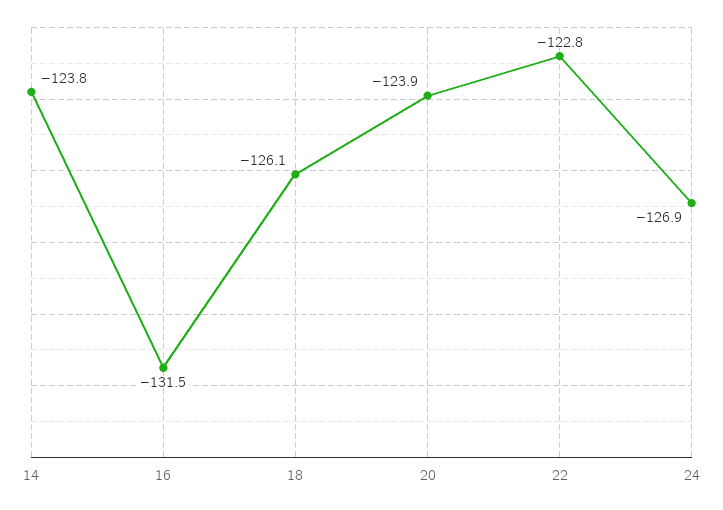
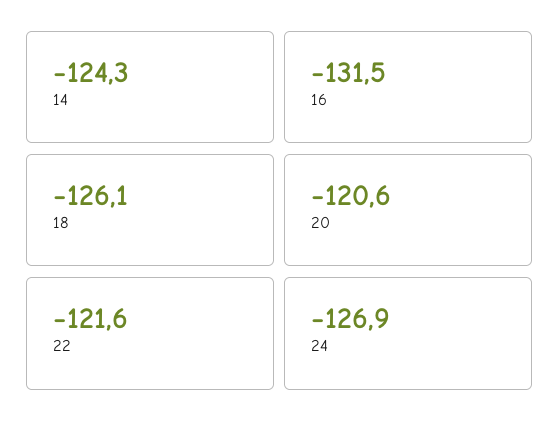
  {
-   "14": -123.8,
+   "14": -124.3,
    "16": -131.5,
    "18": -126.1,
-   "20": -123.9,
+   "20": -120.6,
-   "22": -122.8,
+   "22": -121.6,
    "24": -126.9
  }

